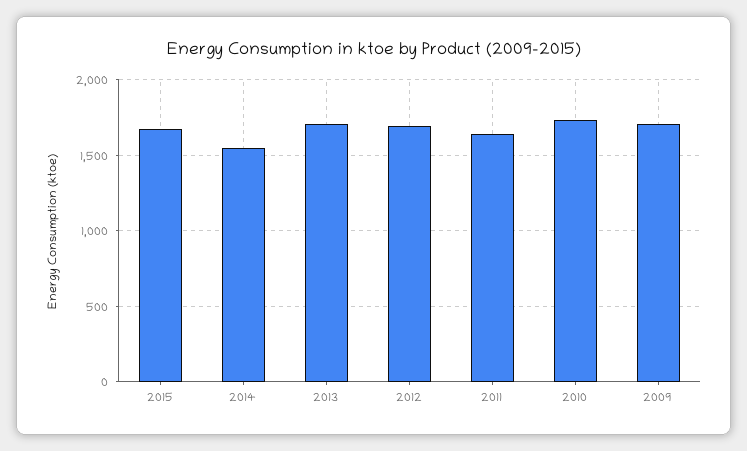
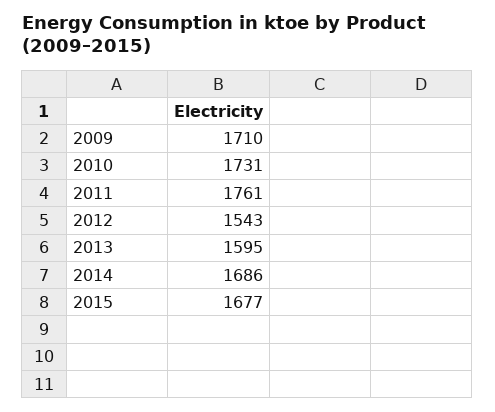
  {
    "2015": 1677,
-   "2014": 1550,
+   "2014": 1686,
-   "2013": 1700,
+   "2013": 1595,
-   "2012": 1700,
+   "2012": 1543,
-   "2011": 1650,
+   "2011": 1761,
    "2010": 1731,
    "2009": 1710
  }

